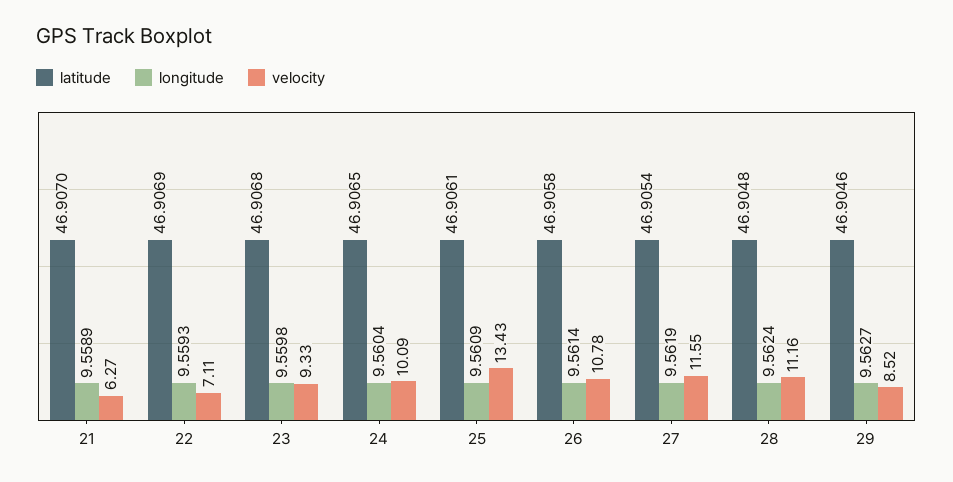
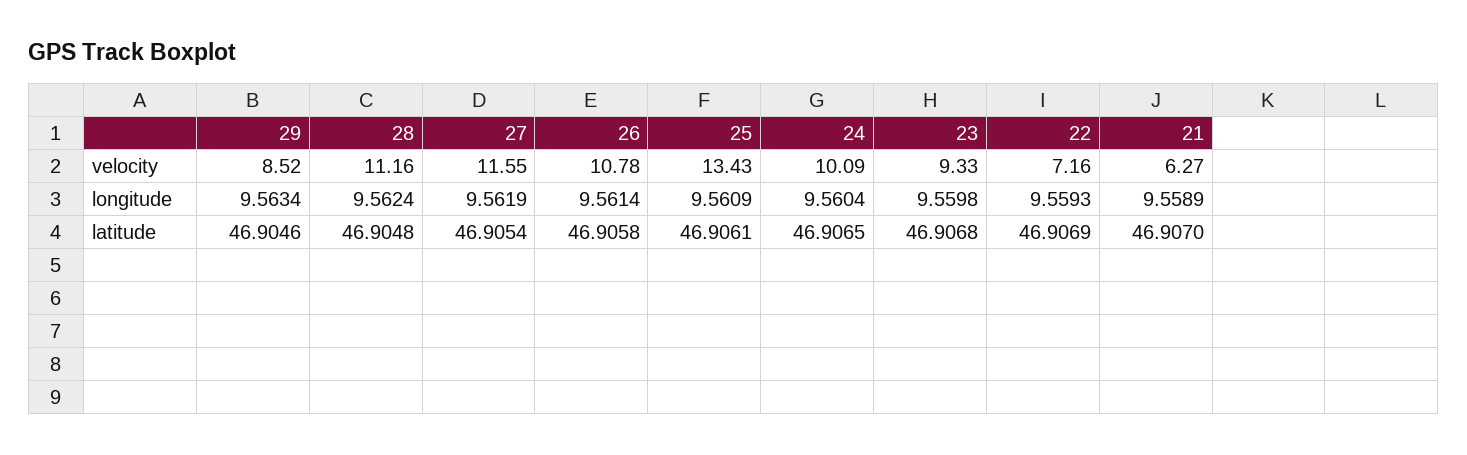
  {
    "latitude": {
      "21": 46.907,
      "22": 46.9069,
      "23": 46.9068,
      "24": 46.9065,
      "25": 46.9061,
      "26": 46.9058,
      "27": 46.9054,
      "28": 46.9048,
      "29": 46.9046
    },
    "longitude": {
      "21": 9.5589,
      "22": 9.5593,
      "23": 9.5598,
      "24": 9.5604,
      "25": 9.5609,
      "26": 9.5614,
      "27": 9.5619,
      "28": 9.5624,
-     "29": 9.5627
+     "29": 9.5634
    },
    "velocity": {
      "21": 6.27,
-     "22": 7.11,
+     "22": 7.16,
      "23": 9.33,
      "24": 10.09,
      "25": 13.43,
      "26": 10.78,
      "27": 11.55,
      "28": 11.16,
      "29": 8.52
    }
  }

